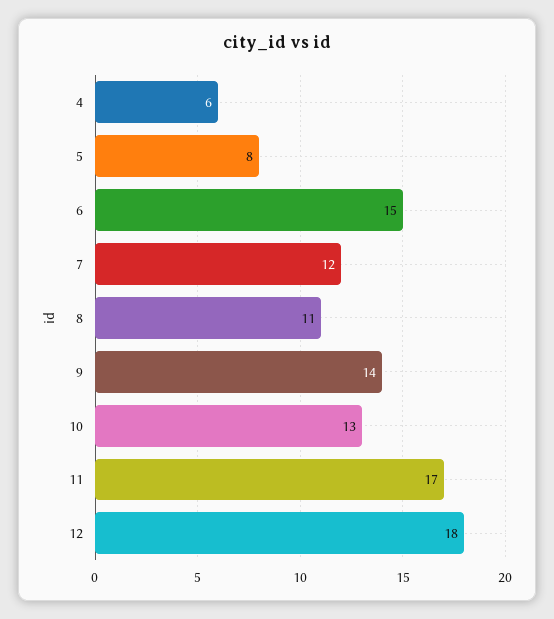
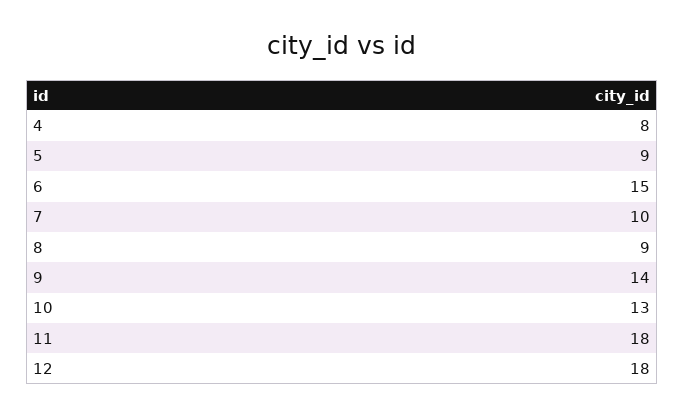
  {
-   "4": 6,
+   "4": 8,
-   "5": 8,
+   "5": 9,
    "6": 15,
-   "7": 12,
+   "7": 10,
-   "8": 11,
+   "8": 9,
    "9": 14,
    "10": 13,
-   "11": 17,
+   "11": 18,
    "12": 18
  }

